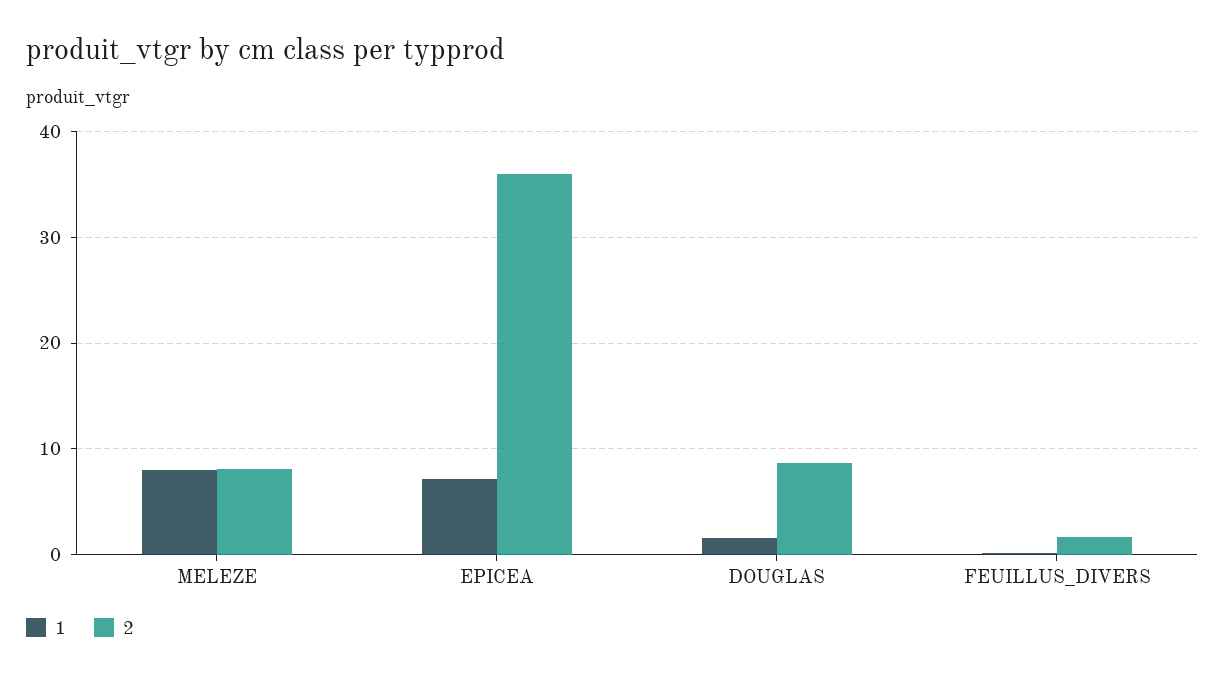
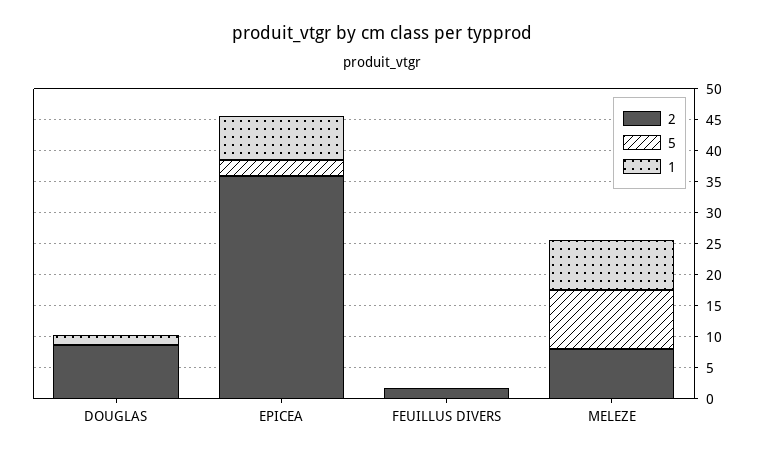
  {
    "1": {
      "MELEZE": 8,
      "EPICEA": 7,
      "DOUGLAS": 2,
      "FEUILLUS_DIVERS": 0
    },
    "2": {
      "MELEZE": 8,
      "EPICEA": 36,
      "DOUGLAS": 9,
      "FEUILLUS_DIVERS": 2
-   }
+   },
+   "5": {
+     "DOUGLAS": 0,
+     "EPICEA": 2.5,
+     "FEUILLUS_DIVERS": 0,
+     "MELEZE": 10
+   }
  }

